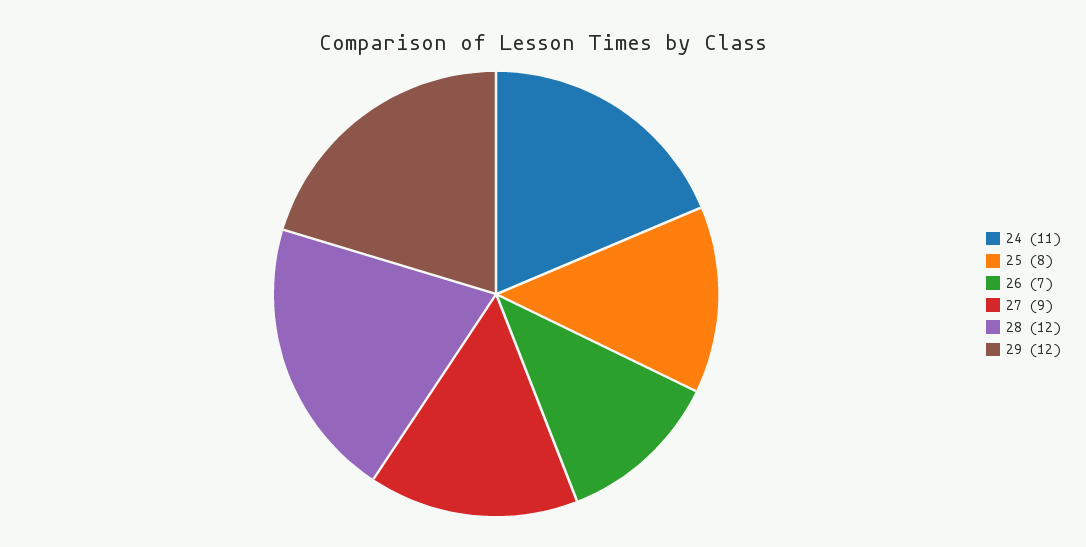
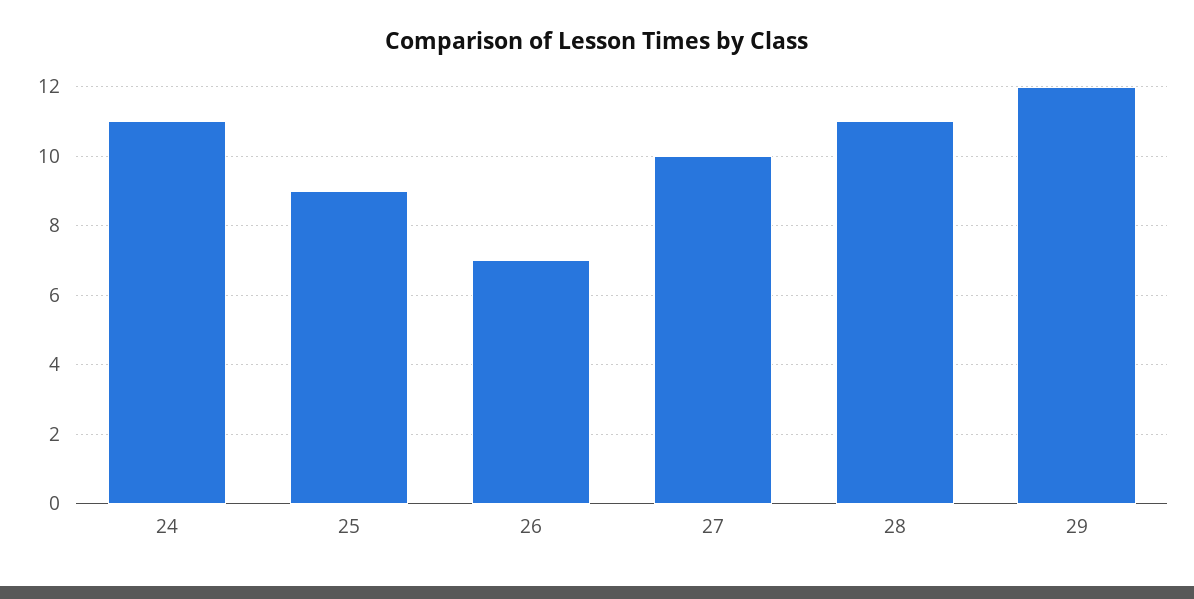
  {
    "24": 11,
-   "25": 8,
+   "25": 9,
    "26": 7,
-   "27": 9,
+   "27": 10,
-   "28": 12,
+   "28": 11,
    "29": 12
  }

